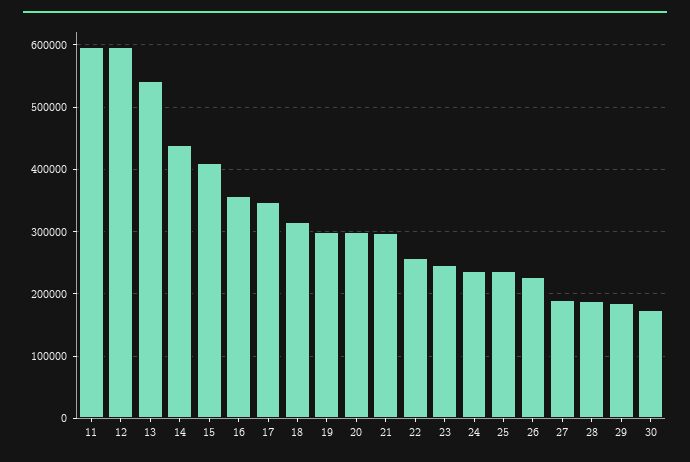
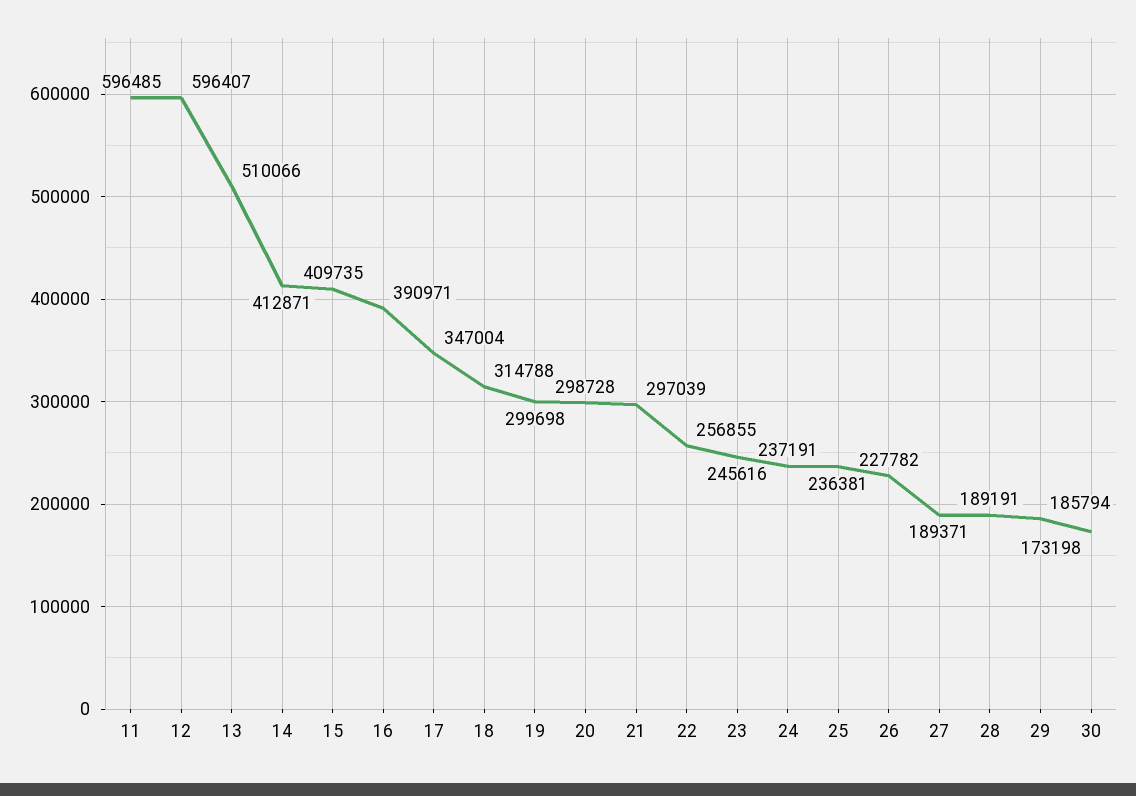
  {
    "11": 596485,
    "12": 596407,
-   "13": 540000,
+   "13": 510066,
-   "14": 440000,
+   "14": 412871,
    "15": 409735,
-   "16": 360000,
+   "16": 390971,
    "17": 347004,
    "18": 314788,
    "19": 299698,
    "20": 298728,
    "21": 297039,
    "22": 256855,
    "23": 245616,
    "24": 237191,
    "25": 236381,
    "26": 227782,
    "27": 189371,
    "28": 189191,
    "29": 185794,
    "30": 173198
  }

